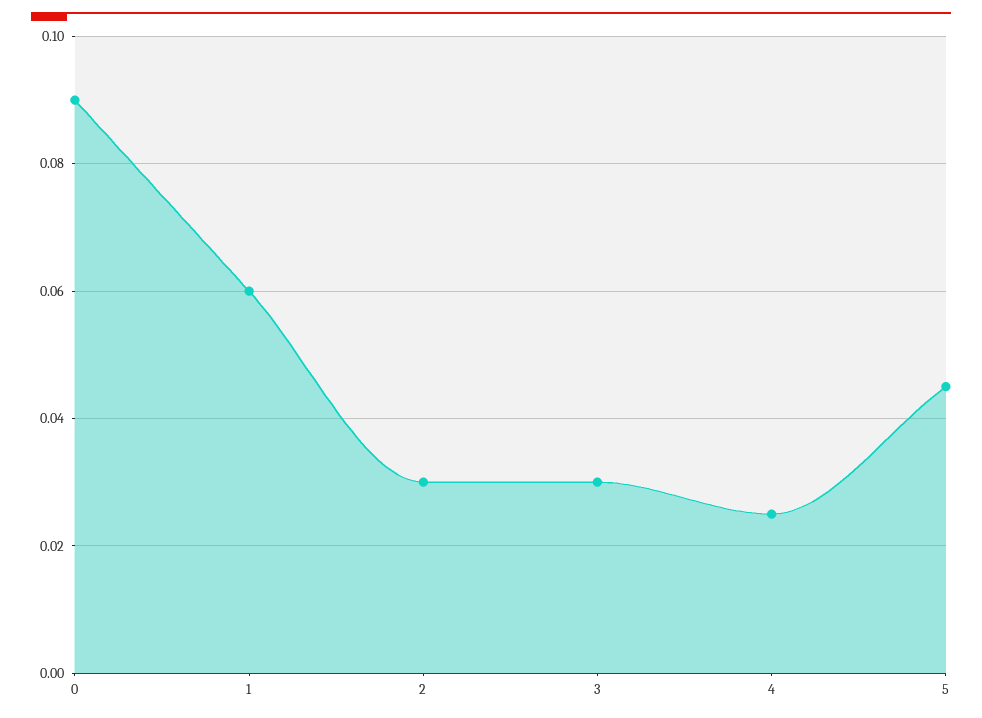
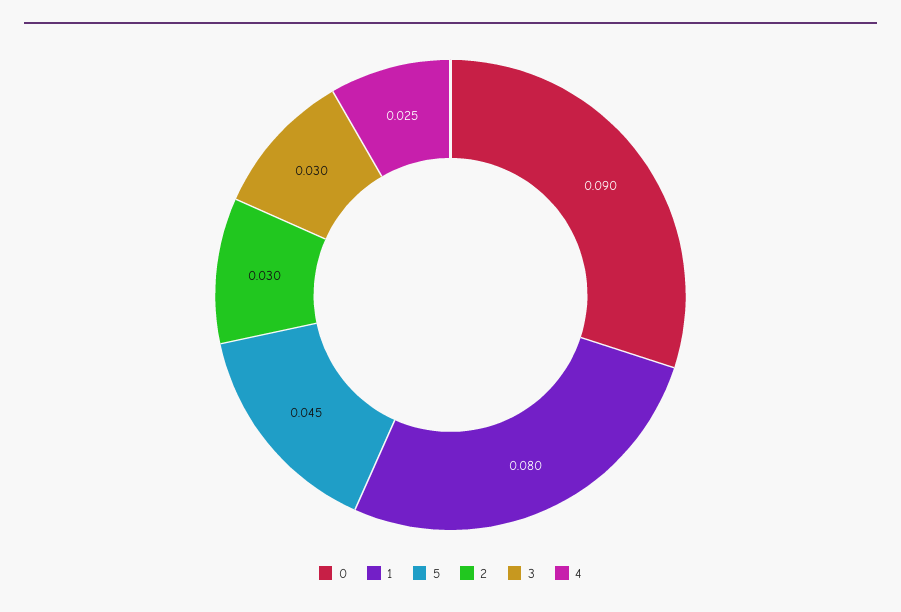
  {
    "0": 0.09,
-   "1": 0.06,
+   "1": 0.08,
    "2": 0.03,
    "3": 0.03,
    "4": 0.025,
    "5": 0.045
  }

